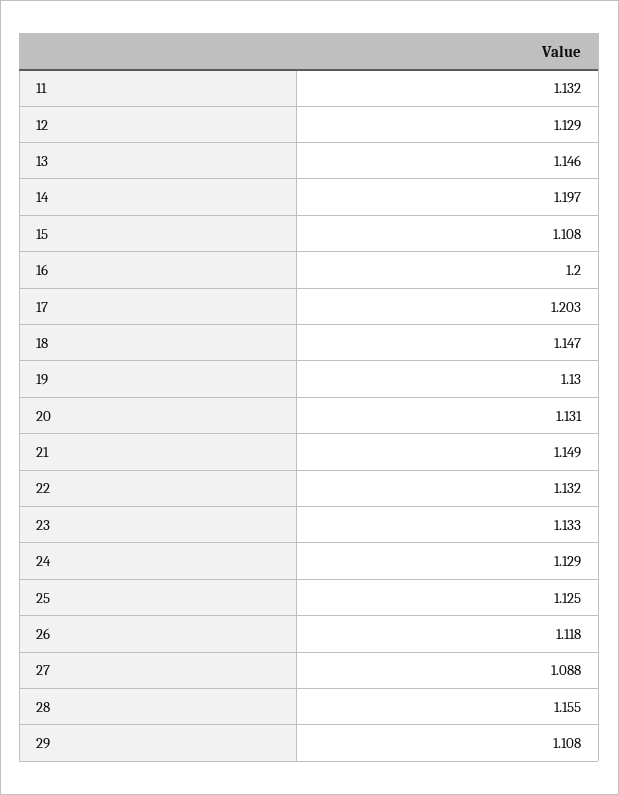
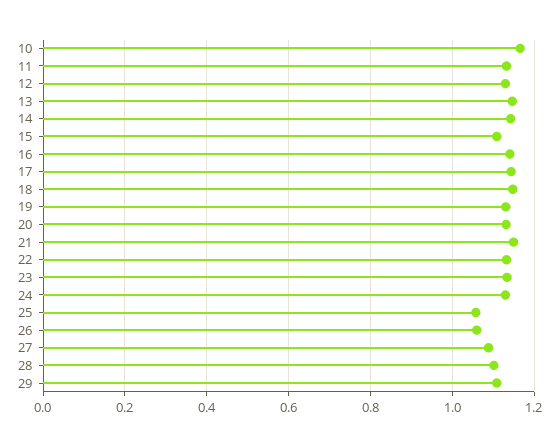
  {
    "11": 1.132,
    "12": 1.129,
    "13": 1.146,
-   "14": 1.197,
+   "14": 1.14,
    "15": 1.108,
-   "16": 1.2,
+   "16": 1.14,
-   "17": 1.203,
+   "17": 1.14,
    "18": 1.147,
    "19": 1.13,
    "20": 1.131,
    "21": 1.149,
    "22": 1.132,
    "23": 1.133,
    "24": 1.129,
-   "25": 1.125,
+   "25": 1.06,
-   "26": 1.118,
+   "26": 1.06,
    "27": 1.088,
-   "28": 1.155,
+   "28": 1.1,
-   "29": 1.108
+   "29": 1.108,
+   "10": 1.16
  }

